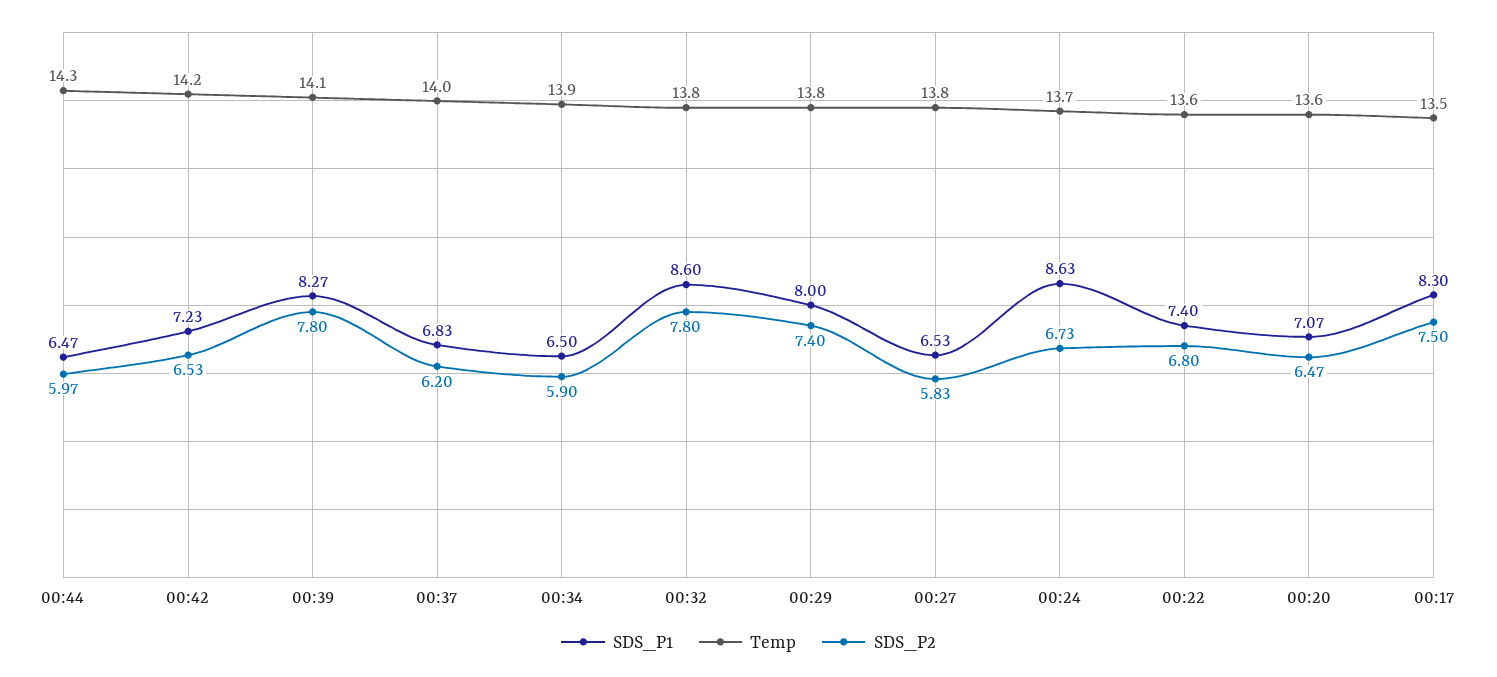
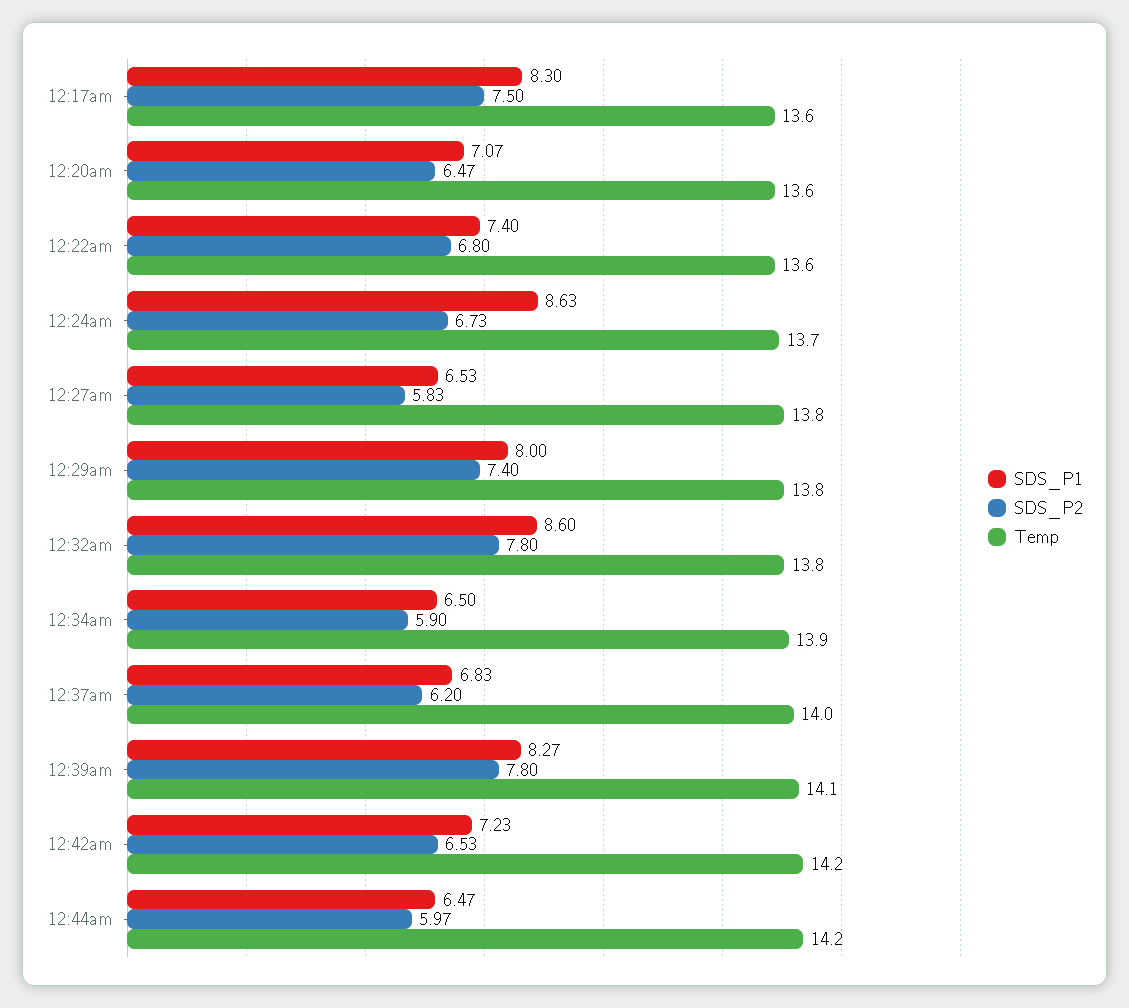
  {
    "SDS_P1": {
      "00:44": 6.47,
      "00:42": 7.23,
      "00:39": 8.27,
      "00:37": 6.83,
      "00:34": 6.5,
      "00:32": 8.6,
      "00:29": 8,
      "00:27": 6.53,
      "00:24": 8.63,
      "00:22": 7.4,
      "00:20": 7.07,
      "00:17": 8.3
    },
    "Temp": {
-     "00:44": 14.3,
+     "00:44": 14.2,
      "00:42": 14.2,
      "00:39": 14.1,
      "00:37": 14,
      "00:34": 13.9,
      "00:32": 13.8,
      "00:29": 13.8,
      "00:27": 13.8,
      "00:24": 13.7,
      "00:22": 13.6,
      "00:20": 13.6,
-     "00:17": 13.5
+     "00:17": 13.6
    },
    "SDS_P2": {
      "00:44": 5.97,
      "00:42": 6.53,
      "00:39": 7.8,
      "00:37": 6.2,
      "00:34": 5.9,
      "00:32": 7.8,
      "00:29": 7.4,
      "00:27": 5.83,
      "00:24": 6.73,
      "00:22": 6.8,
      "00:20": 6.47,
      "00:17": 7.5
    }
  }

